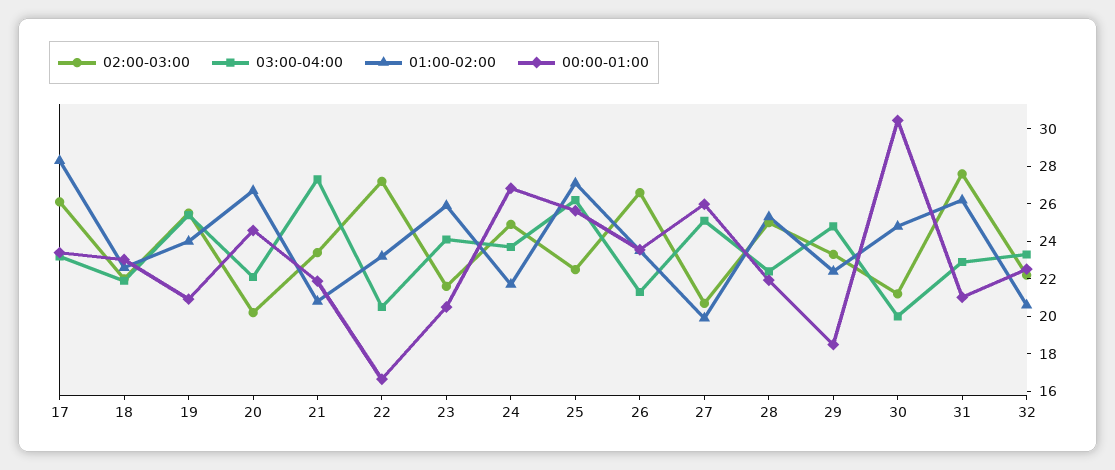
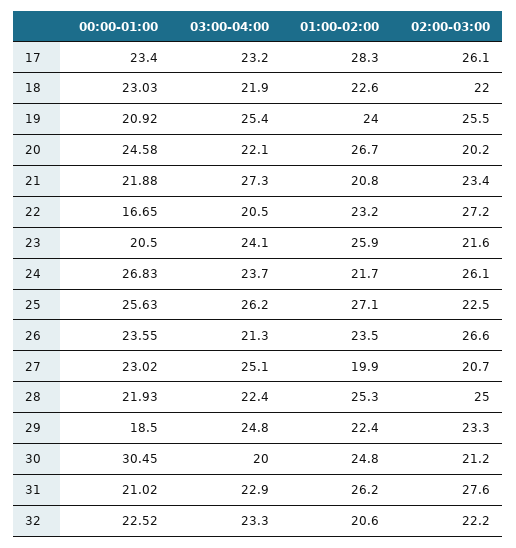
  {
    "02:00-03:00": {
      "17": 26.1,
      "18": 22,
      "19": 25.5,
      "20": 20.2,
      "21": 23.4,
      "22": 27.2,
      "23": 21.6,
-     "24": 25,
+     "24": 26.1,
      "25": 22.5,
      "26": 26.6,
      "27": 20.7,
      "28": 25,
      "29": 23.3,
      "30": 21.2,
      "31": 27.6,
      "32": 22.2
    },
    "03:00-04:00": {
      "17": 23.2,
      "18": 21.9,
      "19": 25.4,
      "20": 22.1,
      "21": 27.3,
      "22": 20.5,
      "23": 24.1,
      "24": 23.7,
      "25": 26.2,
      "26": 21.3,
      "27": 25.1,
      "28": 22.4,
      "29": 24.8,
      "30": 20,
      "31": 22.9,
      "32": 23.3
    },
    "01:00-02:00": {
      "17": 28.3,
      "18": 22.6,
      "19": 24,
      "20": 26.7,
      "21": 20.8,
      "22": 23.2,
      "23": 25.9,
      "24": 21.7,
      "25": 27.1,
      "26": 23.5,
      "27": 19.9,
      "28": 25.3,
      "29": 22.4,
      "30": 24.8,
      "31": 26.2,
      "32": 20.6
    },
    "00:00-01:00": {
      "17": 23.4,
      "18": 23.03,
      "19": 20.92,
      "20": 24.58,
      "21": 21.88,
      "22": 16.65,
      "23": 20.5,
      "24": 26.83,
      "25": 25.63,
      "26": 23.55,
-     "27": 26,
+     "27": 23.02,
      "28": 21.93,
      "29": 18.5,
      "30": 30.45,
      "31": 21.02,
      "32": 22.52
    }
  }

